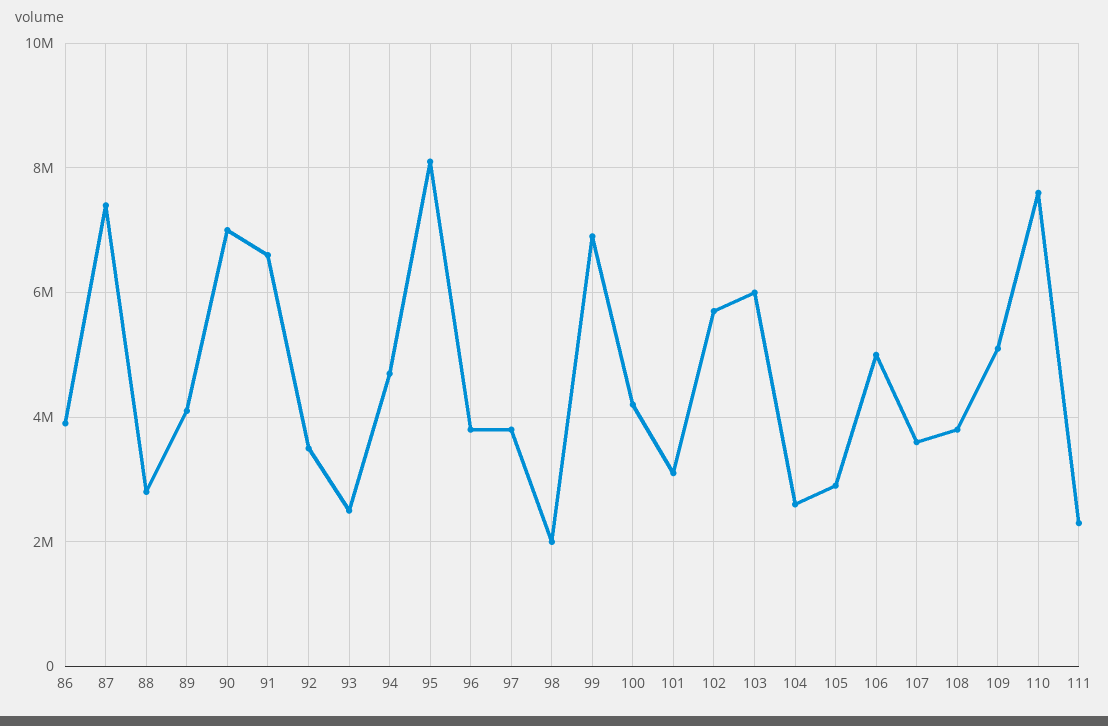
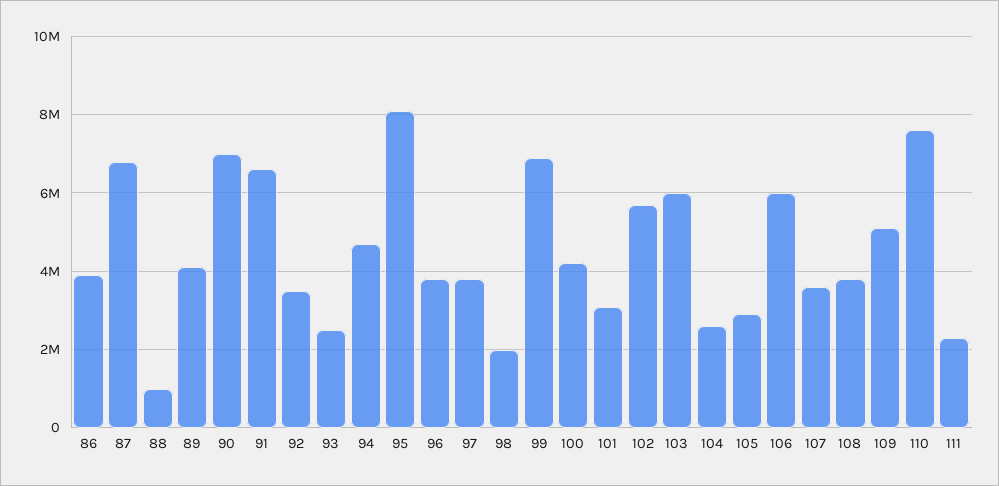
  {
    "86": 4000000,
-   "87": 7400000,
+   "87": 6800000,
-   "88": 2800000,
+   "88": 1000000,
    "89": 4200000,
    "90": 7000000,
    "91": 6600000,
    "92": 3600000,
    "93": 2600000,
    "94": 4800000,
    "95": 8200000,
    "96": 3800000,
    "97": 3800000,
    "98": 2000000,
    "99": 7000000,
    "100": 4200000,
    "101": 3200000,
    "102": 5800000,
    "103": 6000000,
    "104": 2600000,
    "105": 3000000,
-   "106": 5000000,
+   "106": 6000000,
    "107": 3600000,
    "108": 3800000,
    "109": 5200000,
    "110": 7600000,
    "111": 2400000
  }

